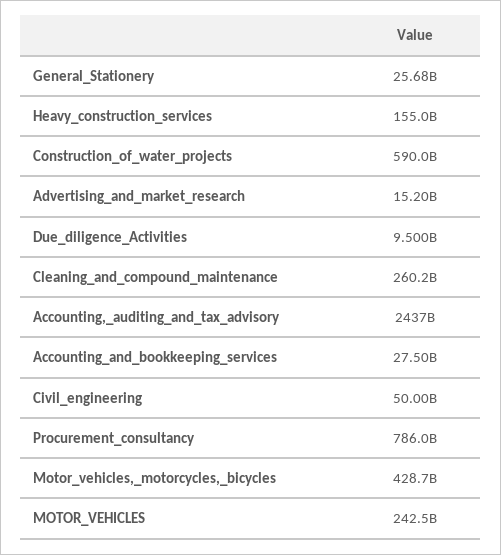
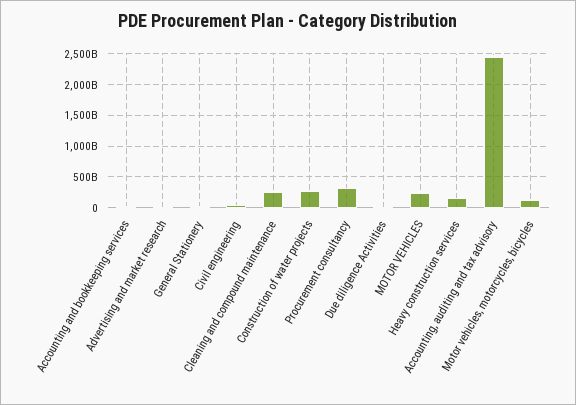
  {
    "General_Stationery": 25680000000,
    "Heavy_construction_services": 155000000000,
-   "Construction_of_water_projects": 590000000000,
+   "Construction_of_water_projects": 300000000000,
    "Advertising_and_market_research": 15200000000,
    "Due_diligence_Activities": 9500000000,
    "Cleaning_and_compound_maintenance": 260200000000,
    "Accounting,_auditing_and_tax_advisory": 2437000000000,
    "Accounting_and_bookkeeping_services": 27500000000,
    "Civil_engineering": 50000000000,
-   "Procurement_consultancy": 786000000000,
+   "Procurement_consultancy": 300000000000,
-   "Motor_vehicles,_motorcycles,_bicycles": 428700000000,
+   "Motor_vehicles,_motorcycles,_bicycles": 100000000000,
    "MOTOR_VEHICLES": 242500000000
  }

